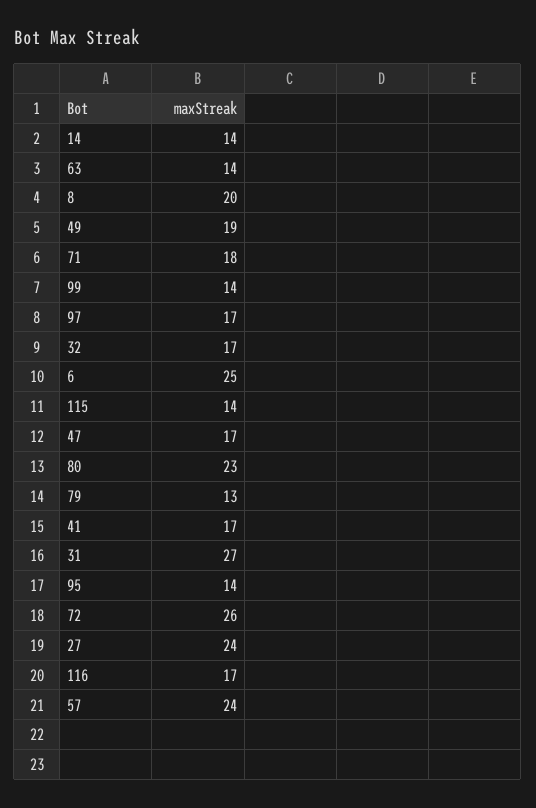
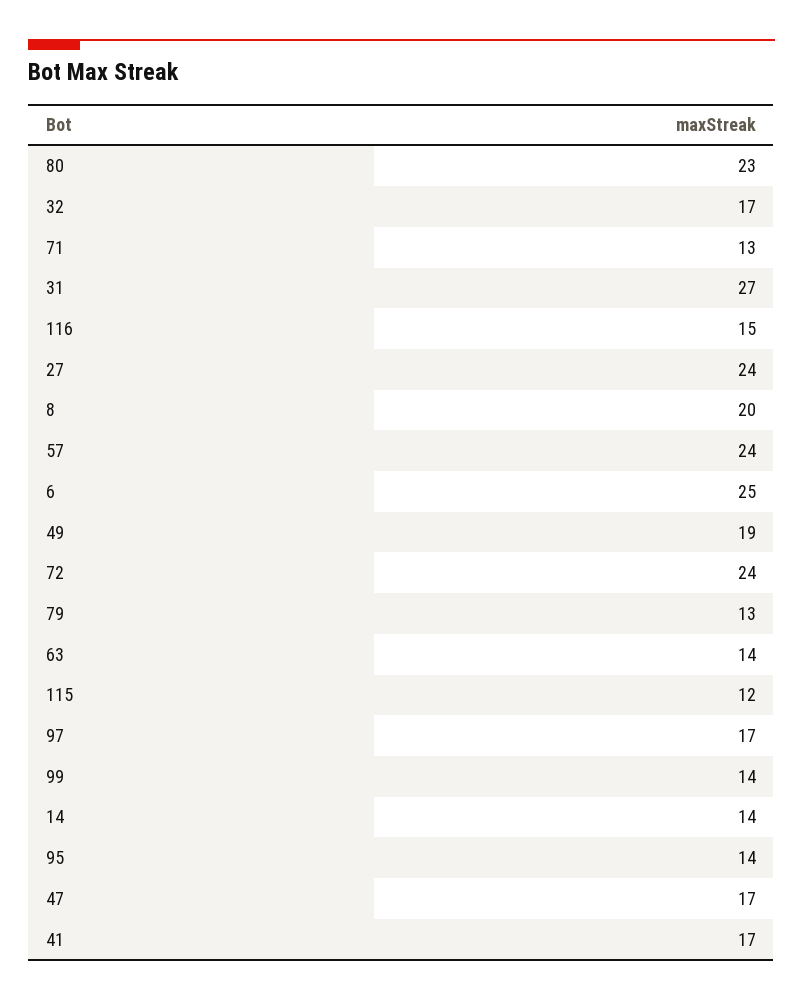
  {
    "14": 14,
    "63": 14,
    "8": 20,
    "49": 19,
-   "71": 18,
+   "71": 13,
    "99": 14,
    "97": 17,
    "32": 17,
    "6": 25,
-   "115": 14,
+   "115": 12,
    "47": 17,
    "80": 23,
    "79": 13,
    "41": 17,
    "31": 27,
    "95": 14,
-   "72": 26,
+   "72": 24,
    "27": 24,
-   "116": 17,
+   "116": 15,
    "57": 24
  }

